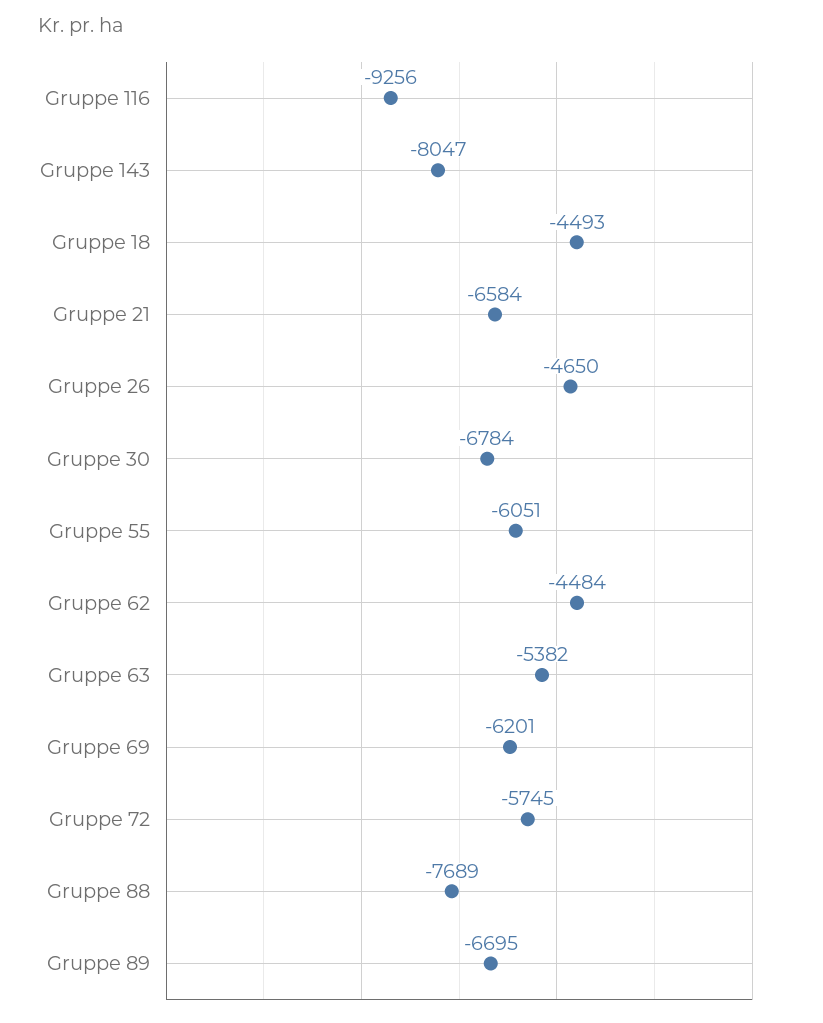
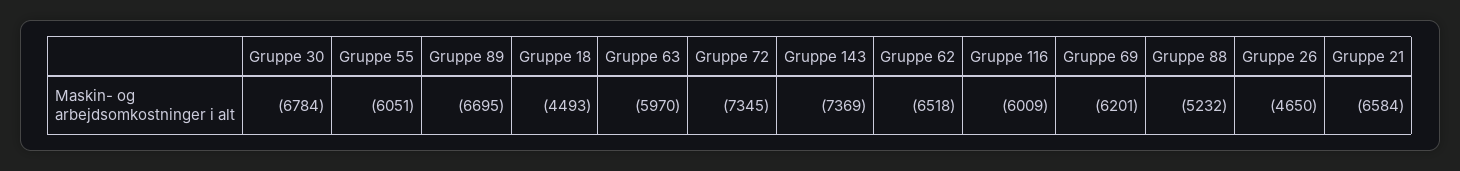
  {
-   "Gruppe 116": -9256,
+   "Gruppe 116": -6009,
-   "Gruppe 143": -8047,
+   "Gruppe 143": -7369,
    "Gruppe 18": -4493,
    "Gruppe 21": -6584,
    "Gruppe 26": -4650,
    "Gruppe 30": -6784,
    "Gruppe 55": -6051,
-   "Gruppe 62": -4484,
+   "Gruppe 62": -6518,
-   "Gruppe 63": -5382,
+   "Gruppe 63": -5970,
    "Gruppe 69": -6201,
-   "Gruppe 72": -5745,
+   "Gruppe 72": -7345,
-   "Gruppe 88": -7689,
+   "Gruppe 88": -5232,
    "Gruppe 89": -6695
  }

